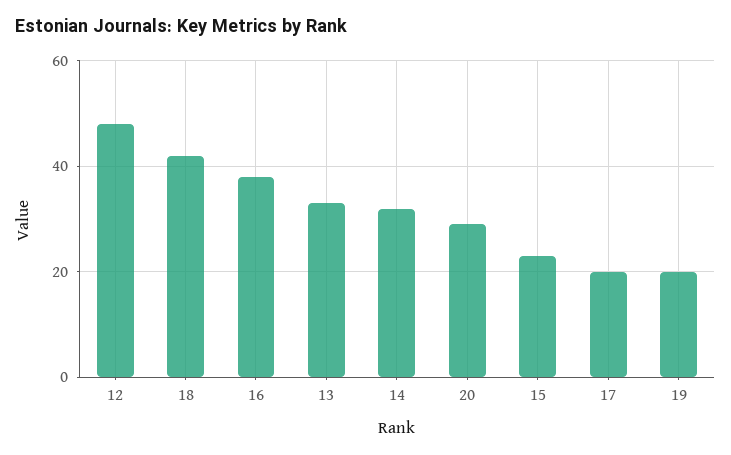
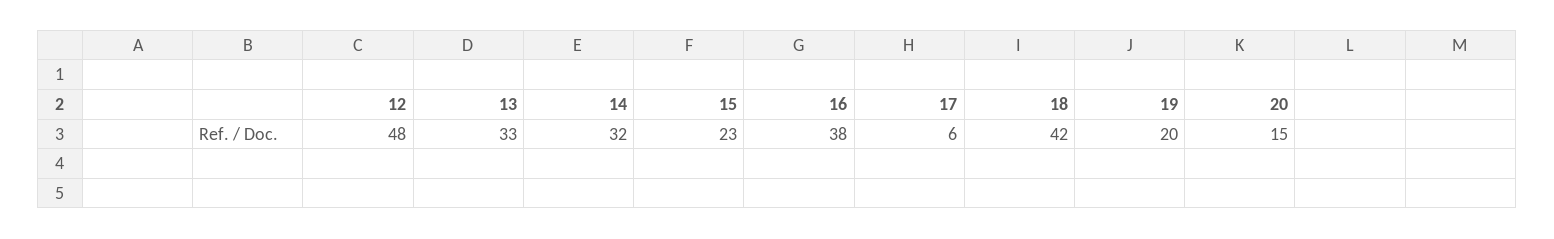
  {
    "12": 48,
    "18": 42,
    "16": 38,
    "13": 33,
    "14": 32,
-   "20": 30,
+   "20": 15,
    "15": 23,
-   "17": 20,
+   "17": 6,
    "19": 20
  }

